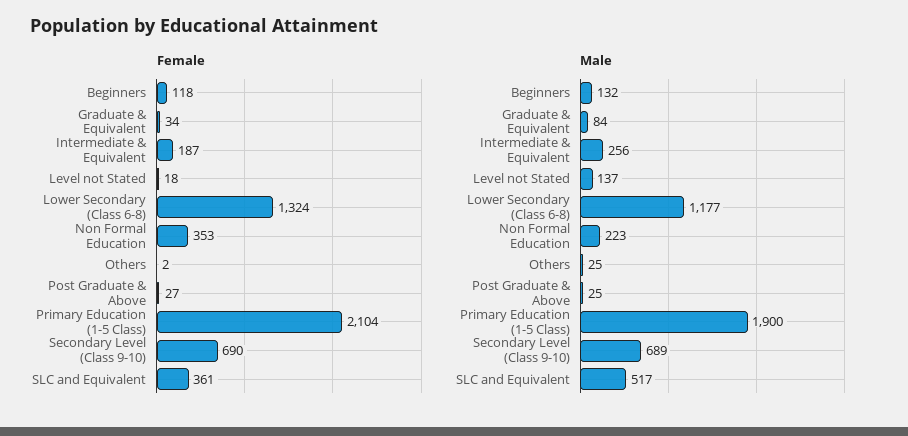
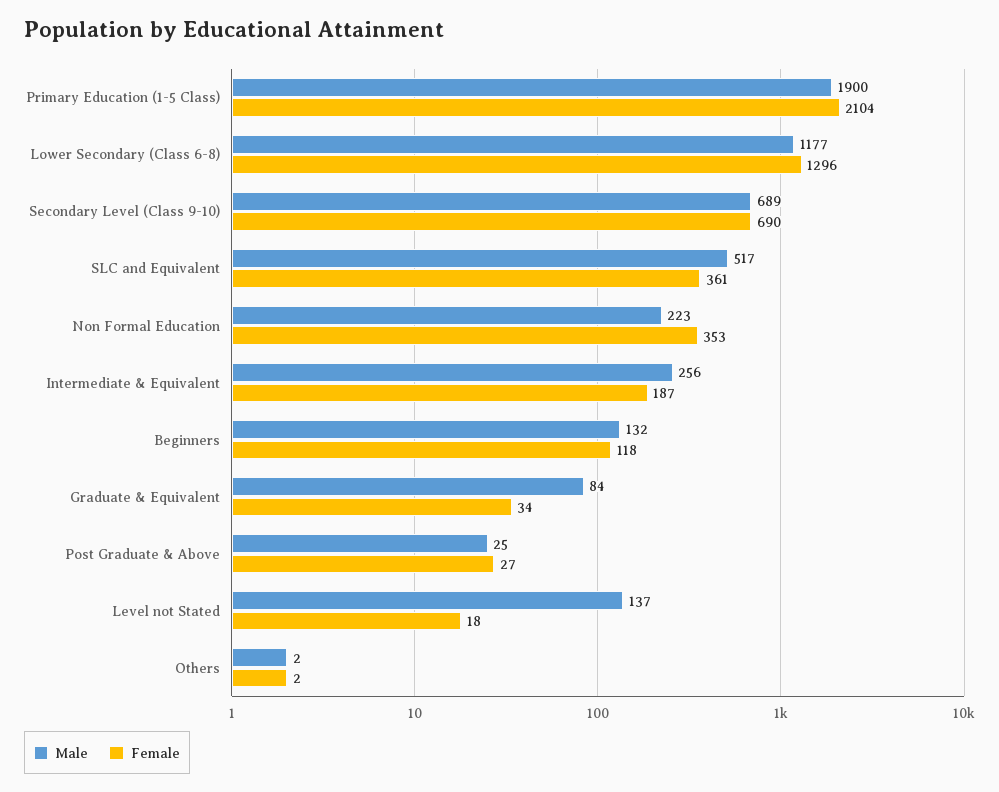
  {
    "Female": {
      "Beginners": 118,
      "Graduate & Equivalent": 34,
      "Intermediate & Equivalent": 187,
      "Level not Stated": 18,
-     "Lower Secondary (Class 6-8)": 1324,
+     "Lower Secondary (Class 6-8)": 1296,
      "Non Formal Education": 353,
      "Others": 2,
      "Post Graduate & Above": 27,
      "Primary Education (1-5 Class)": 2104,
      "Secondary Level (Class 9-10)": 690,
      "SLC and Equivalent": 361
    },
    "Male": {
      "Beginners": 132,
      "Graduate & Equivalent": 84,
      "Intermediate & Equivalent": 256,
      "Level not Stated": 137,
      "Lower Secondary (Class 6-8)": 1177,
      "Non Formal Education": 223,
-     "Others": 25,
+     "Others": 2,
      "Post Graduate & Above": 25,
      "Primary Education (1-5 Class)": 1900,
      "Secondary Level (Class 9-10)": 689,
      "SLC and Equivalent": 517
    }
  }

